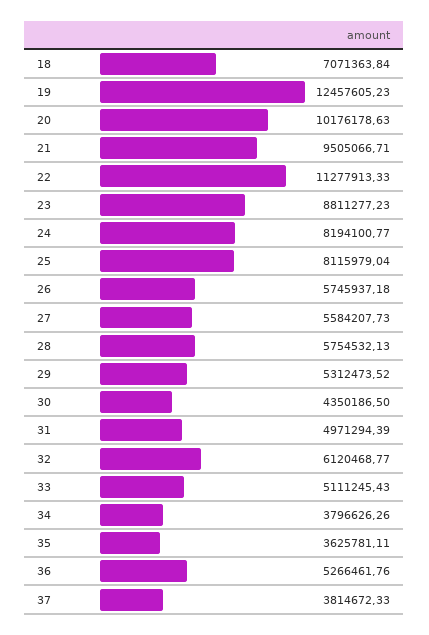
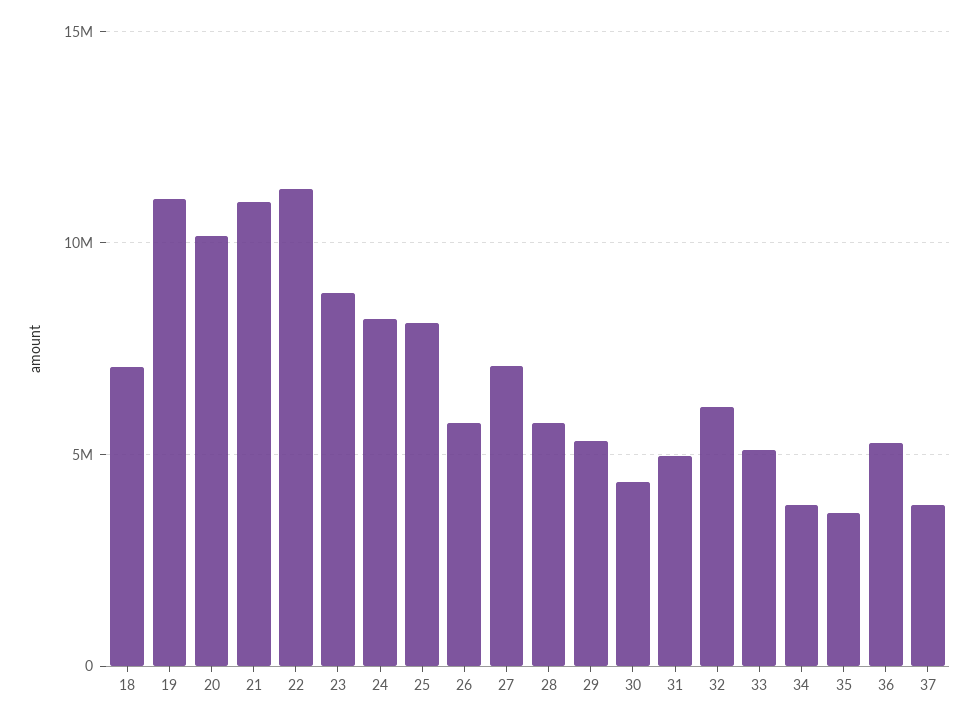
  {
    "18": 7071363.84,
-   "19": 12457605.23,
+   "19": 11000000,
    "20": 10176178.63,
-   "21": 9505066.71,
+   "21": 11000000,
    "22": 11277913.33,
    "23": 8811277.23,
    "24": 8194100.77,
    "25": 8115979.04,
    "26": 5745937.18,
-   "27": 5584207.73,
+   "27": 7000000,
    "28": 5754532.13,
    "29": 5312473.52,
    "30": 4350186.5,
    "31": 4971294.39,
    "32": 6120468.77,
    "33": 5111245.43,
    "34": 3796626.26,
    "35": 3625781.11,
    "36": 5266461.76,
    "37": 3814672.33
  }

